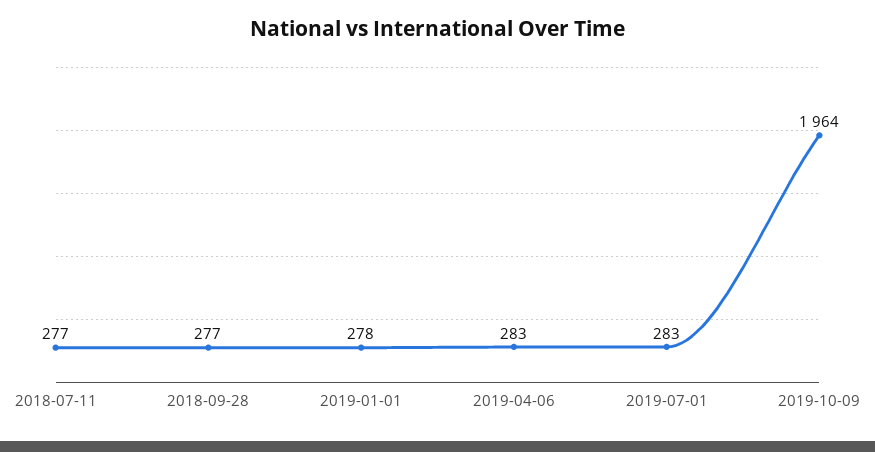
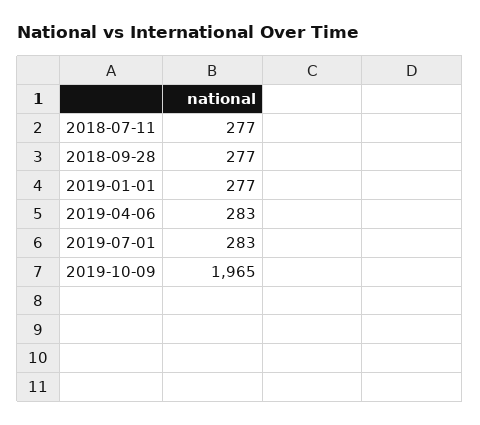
  {
    "2018-07-11": 277,
    "2018-09-28": 277,
-   "2019-01-01": 278,
+   "2019-01-01": 277,
    "2019-04-06": 283,
    "2019-07-01": 283,
-   "2019-10-09": 1964
+   "2019-10-09": 1965
  }

